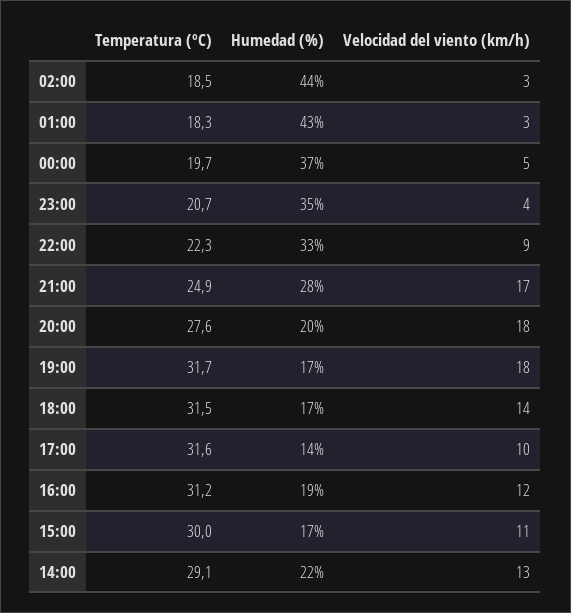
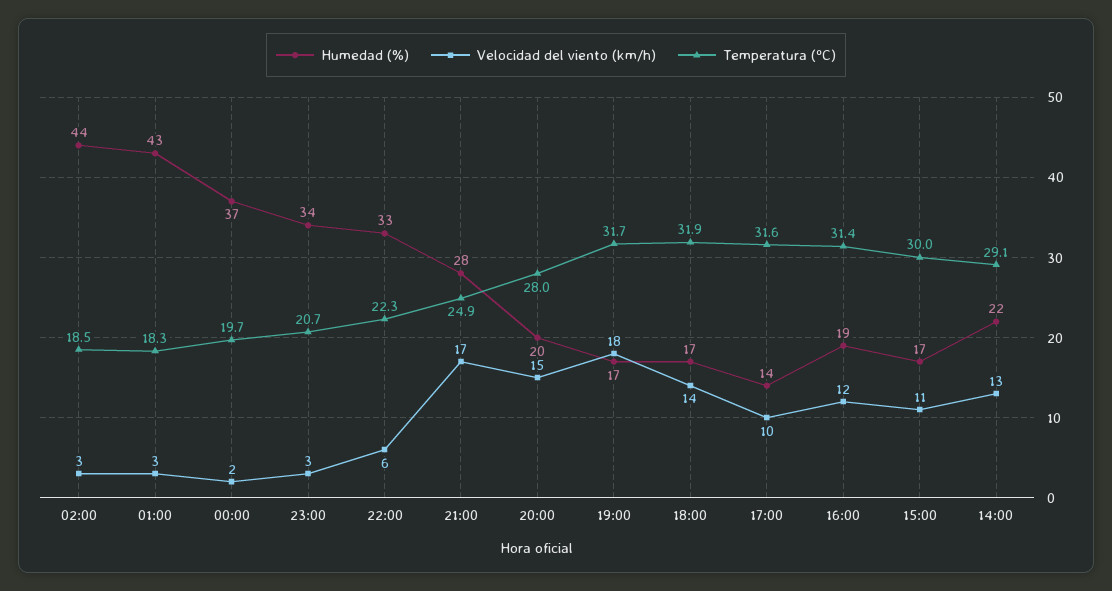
  {
    "Temperatura (ºC)": {
      "02:00": 18.5,
      "01:00": 18.3,
      "00:00": 19.7,
      "23:00": 20.7,
      "22:00": 22.3,
      "21:00": 24.9,
-     "20:00": 27.6,
+     "20:00": 28,
      "19:00": 31.7,
-     "18:00": 31.5,
+     "18:00": 31.9,
      "17:00": 31.6,
-     "16:00": 31.2,
+     "16:00": 31.4,
      "15:00": 30,
      "14:00": 29.1
    },
    "Humedad (%)": {
      "02:00": 44,
      "01:00": 43,
      "00:00": 37,
-     "23:00": 35,
+     "23:00": 34,
      "22:00": 33,
      "21:00": 28,
      "20:00": 20,
      "19:00": 17,
      "18:00": 17,
      "17:00": 14,
      "16:00": 19,
      "15:00": 17,
      "14:00": 22
    },
    "Velocidad del viento (km/h)": {
      "02:00": 3,
      "01:00": 3,
-     "00:00": 5,
+     "00:00": 2,
-     "23:00": 4,
+     "23:00": 3,
-     "22:00": 9,
+     "22:00": 6,
      "21:00": 17,
-     "20:00": 18,
+     "20:00": 15,
      "19:00": 18,
      "18:00": 14,
      "17:00": 10,
      "16:00": 12,
      "15:00": 11,
      "14:00": 13
    }
  }

